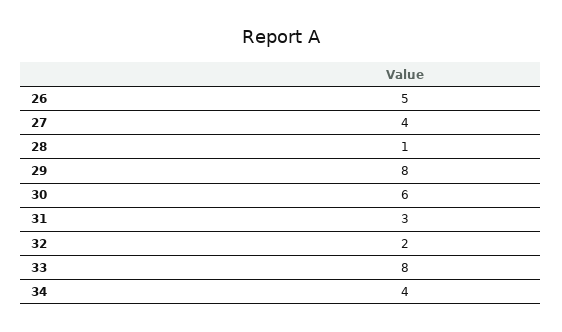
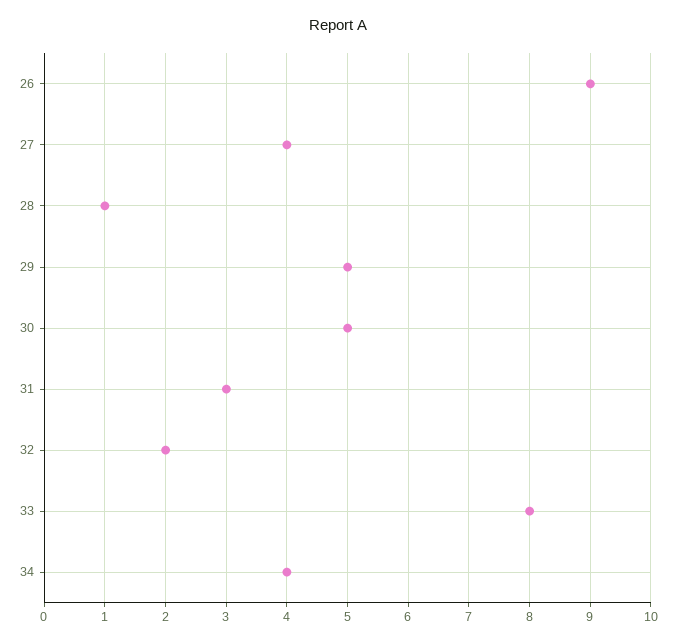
  {
-   "26": 5,
+   "26": 9,
    "27": 4,
    "28": 1,
-   "29": 8,
+   "29": 5,
-   "30": 6,
+   "30": 5,
    "31": 3,
    "32": 2,
    "33": 8,
    "34": 4
  }

